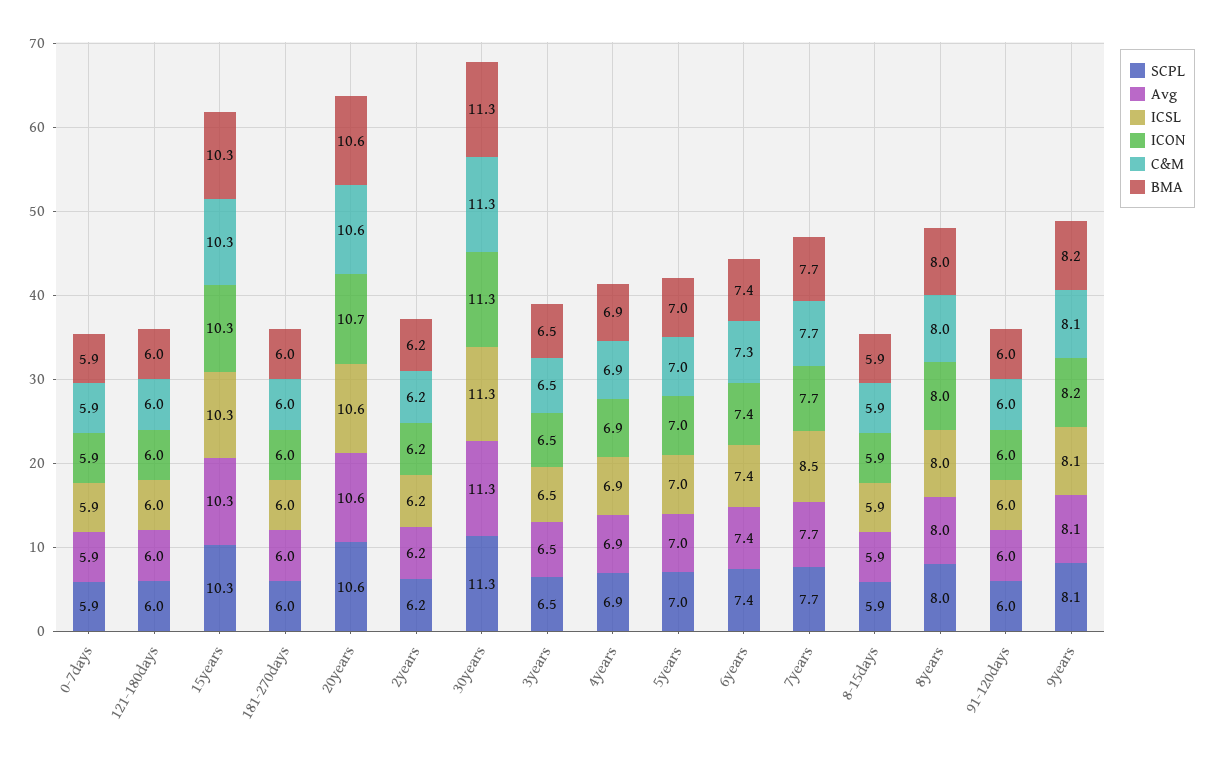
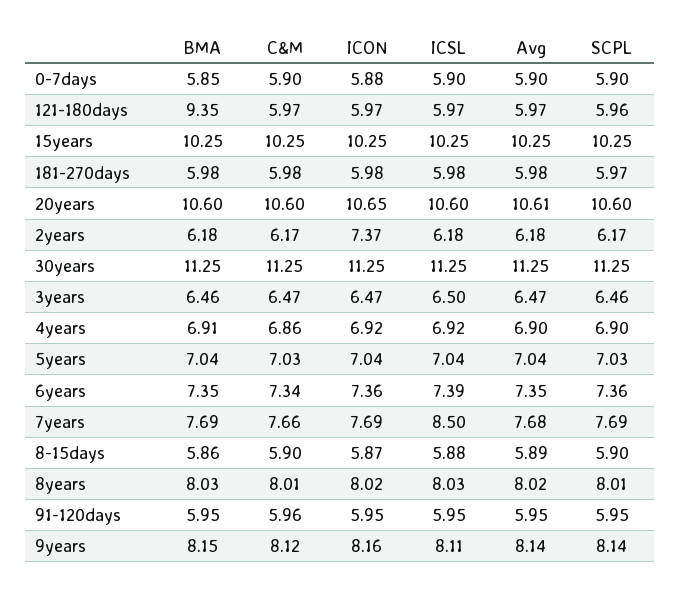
  {
    "SCPL": {
      "0-7days": 5.9,
      "121-180days": 5.96,
      "15years": 10.25,
      "181-270days": 5.97,
      "20years": 10.6,
      "2years": 6.17,
      "30years": 11.25,
      "3years": 6.46,
      "4years": 6.9,
      "5years": 7.03,
      "6years": 7.36,
      "7years": 7.69,
      "8-15days": 5.9,
      "8years": 8.01,
      "91-120days": 5.95,
      "9years": 8.14
    },
    "Avg": {
      "0-7days": 5.9,
      "121-180days": 5.97,
      "15years": 10.25,
      "181-270days": 5.98,
      "20years": 10.61,
      "2years": 6.18,
      "30years": 11.25,
      "3years": 6.47,
      "4years": 6.9,
      "5years": 7.04,
      "6years": 7.35,
      "7years": 7.68,
      "8-15days": 5.89,
      "8years": 8.02,
      "91-120days": 5.95,
      "9years": 8.14
    },
    "ICSL": {
      "0-7days": 5.9,
      "121-180days": 5.97,
      "15years": 10.25,
      "181-270days": 5.98,
      "20years": 10.6,
      "2years": 6.18,
      "30years": 11.25,
      "3years": 6.5,
      "4years": 6.92,
      "5years": 7.04,
      "6years": 7.39,
      "7years": 8.5,
      "8-15days": 5.88,
      "8years": 8.03,
      "91-120days": 5.95,
      "9years": 8.11
    },
    "ICON": {
      "0-7days": 5.88,
      "121-180days": 5.97,
      "15years": 10.25,
      "181-270days": 5.98,
      "20years": 10.65,
-     "2years": 6.2,
+     "2years": 7.37,
      "30years": 11.25,
      "3years": 6.47,
      "4years": 6.92,
      "5years": 7.04,
      "6years": 7.36,
      "7years": 7.69,
      "8-15days": 5.87,
      "8years": 8.02,
      "91-120days": 5.95,
      "9years": 8.16
    },
    "C&M": {
      "0-7days": 5.9,
      "121-180days": 5.97,
      "15years": 10.25,
      "181-270days": 5.98,
      "20years": 10.6,
      "2years": 6.17,
      "30years": 11.25,
      "3years": 6.47,
      "4years": 6.86,
      "5years": 7.03,
      "6years": 7.34,
      "7years": 7.66,
      "8-15days": 5.9,
      "8years": 8.01,
      "91-120days": 5.96,
      "9years": 8.12
    },
    "BMA": {
      "0-7days": 5.85,
-     "121-180days": 6,
+     "121-180days": 9.35,
      "15years": 10.25,
      "181-270days": 5.98,
      "20years": 10.6,
      "2years": 6.18,
      "30years": 11.25,
      "3years": 6.46,
      "4years": 6.91,
      "5years": 7.04,
      "6years": 7.35,
      "7years": 7.69,
      "8-15days": 5.86,
      "8years": 8.03,
      "91-120days": 5.95,
      "9years": 8.15
    }
  }

